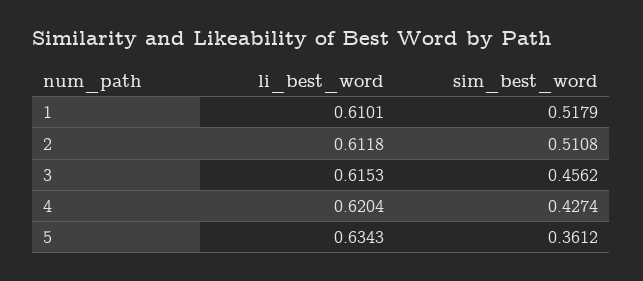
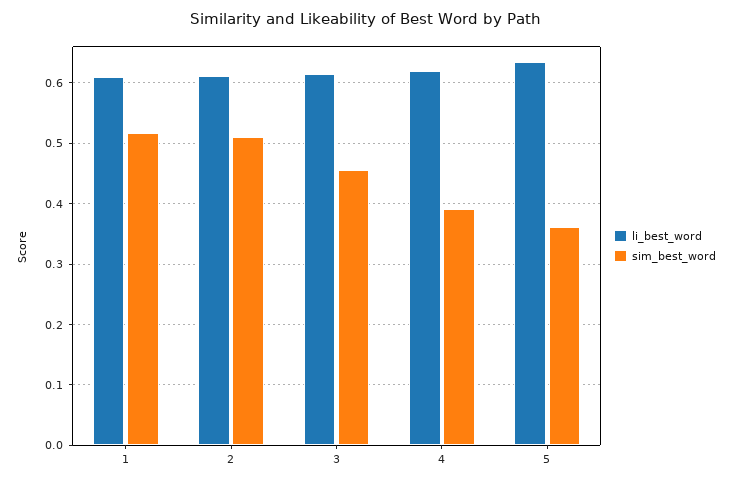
  {
    "li_best_word": {
      "1": 0.6101,
      "2": 0.6118,
      "3": 0.6153,
      "4": 0.6204,
      "5": 0.6343
    },
    "sim_best_word": {
      "1": 0.5179,
      "2": 0.5108,
      "3": 0.4562,
-     "4": 0.4274,
+     "4": 0.39,
      "5": 0.3612
    }
  }

